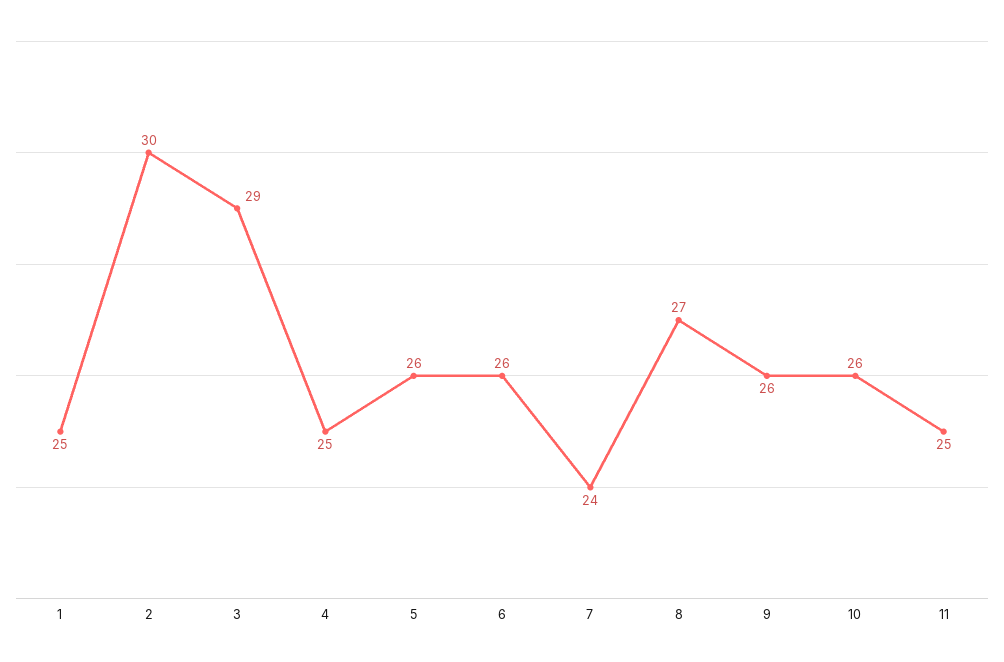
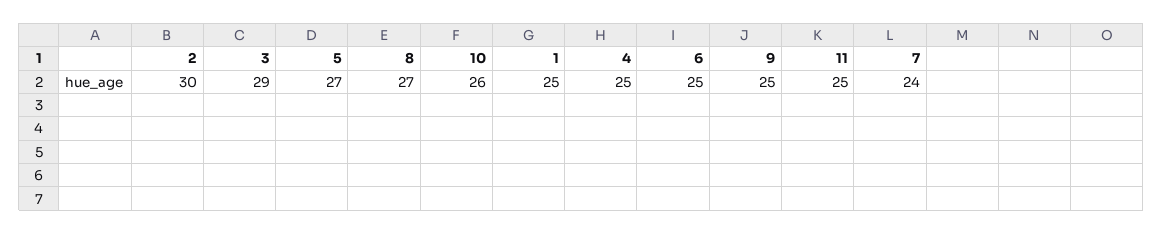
  {
    "1": 25,
    "2": 30,
    "3": 29,
    "4": 25,
-   "5": 26,
+   "5": 27,
-   "6": 26,
+   "6": 25,
    "7": 24,
    "8": 27,
-   "9": 26,
+   "9": 25,
    "10": 26,
    "11": 25
  }

